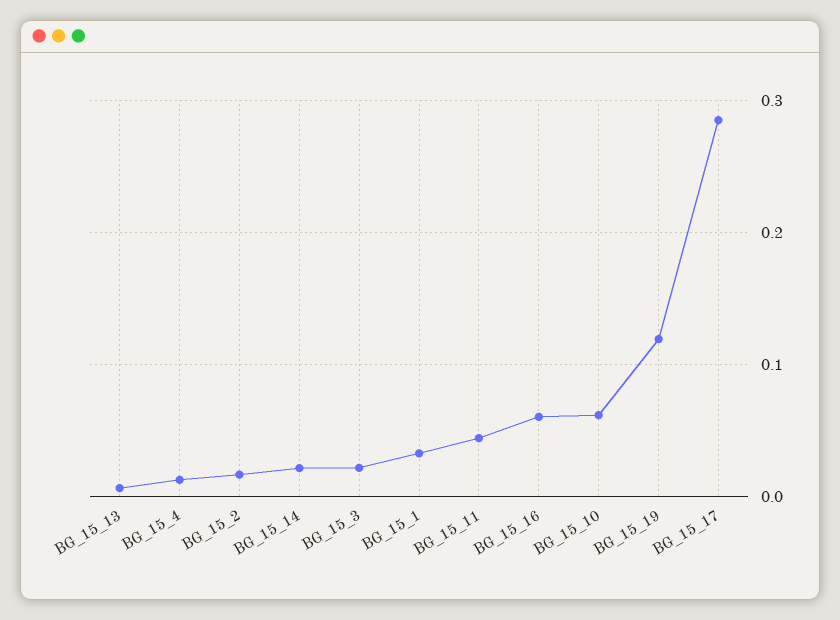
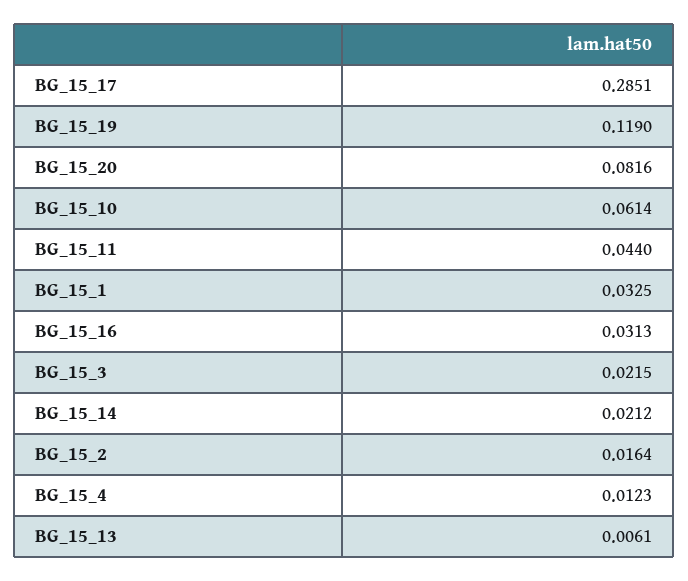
  {
    "BG_15_13": 0.0061,
    "BG_15_4": 0.0123,
    "BG_15_2": 0.0164,
    "BG_15_14": 0.0212,
    "BG_15_3": 0.0215,
    "BG_15_1": 0.0325,
    "BG_15_11": 0.044,
-   "BG_15_16": 0.06,
+   "BG_15_16": 0.0313,
    "BG_15_10": 0.0614,
    "BG_15_19": 0.119,
-   "BG_15_17": 0.2851
+   "BG_15_17": 0.2851,
+   "BG_15_20": 0.0816
  }

